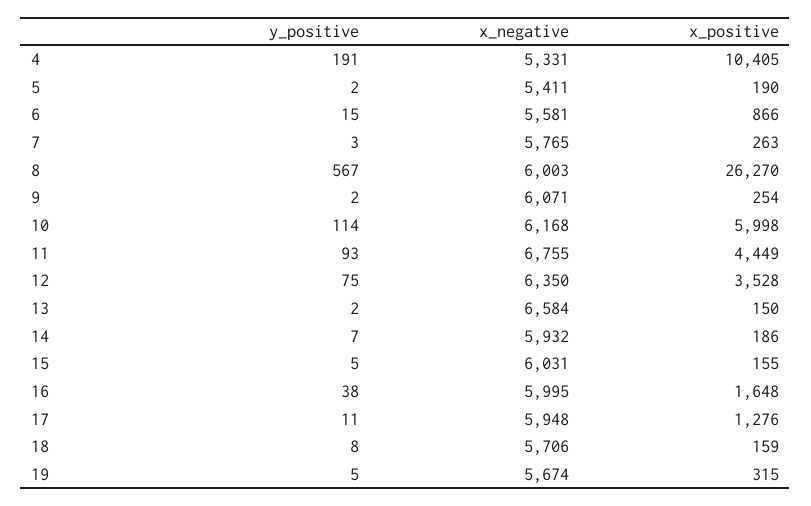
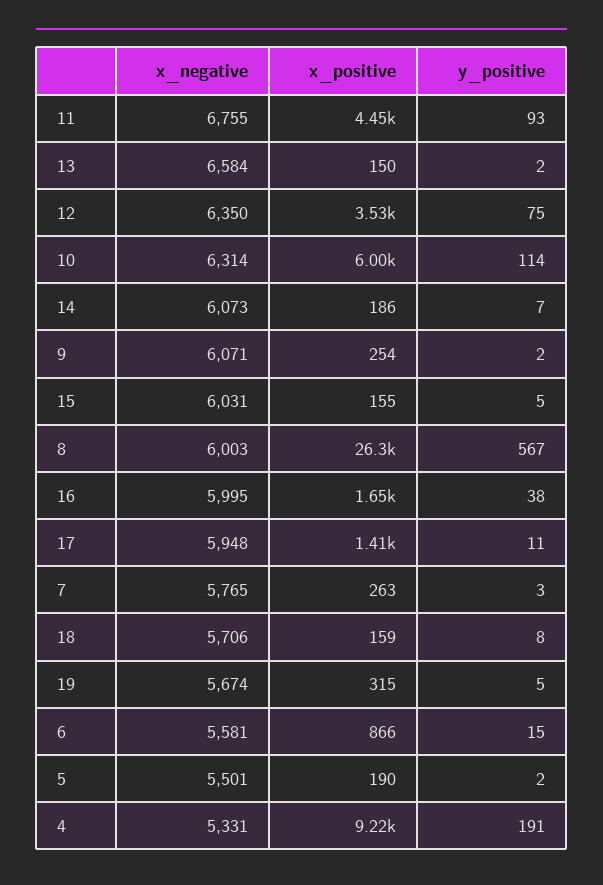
  {
    "y_positive": {
      "4": 191,
      "5": 2,
      "6": 15,
      "7": 3,
      "8": 567,
      "9": 2,
      "10": 114,
      "11": 93,
      "12": 75,
      "13": 2,
      "14": 7,
      "15": 5,
      "16": 38,
      "17": 11,
      "18": 8,
      "19": 5
    },
    "x_negative": {
      "4": 5331,
-     "5": 5411,
+     "5": 5501,
      "6": 5581,
      "7": 5765,
      "8": 6003,
      "9": 6071,
-     "10": 6168,
+     "10": 6314,
      "11": 6755,
      "12": 6350,
      "13": 6584,
-     "14": 5932,
+     "14": 6073,
      "15": 6031,
      "16": 5995,
      "17": 5948,
      "18": 5706,
      "19": 5674
    },
    "x_positive": {
-     "4": 10405,
+     "4": 9220,
      "5": 190,
      "6": 866,
      "7": 263,
      "8": 26270,
      "9": 254,
      "10": 5998,
      "11": 4449,
      "12": 3528,
      "13": 150,
      "14": 186,
      "15": 155,
      "16": 1648,
-     "17": 1276,
+     "17": 1410,
      "18": 159,
      "19": 315
    }
  }

